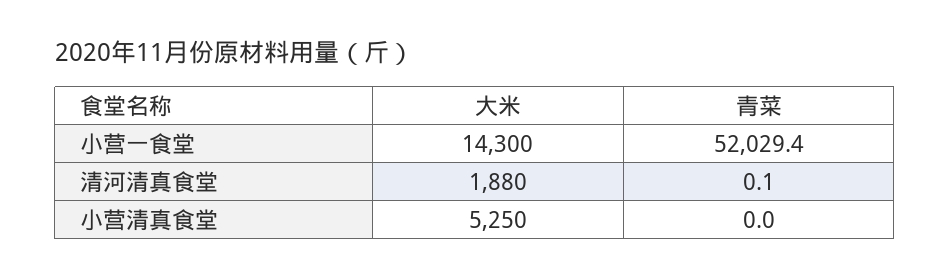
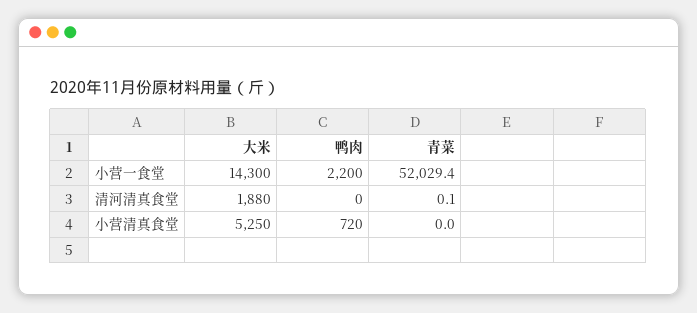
  {
    "大米": {
      "小营一食堂": 14300,
      "清河清真食堂": 1880,
      "小营清真食堂": 5250
    },
    "青菜": {
      "小营一食堂": 52029.4,
      "清河清真食堂": 0.1,
      "小营清真食堂": 0
-   }
+   },
+   "鸭肉": {
+     "小营一食堂": 2200,
+     "清河清真食堂": 0,
+     "小营清真食堂": 720
+   }
  }

